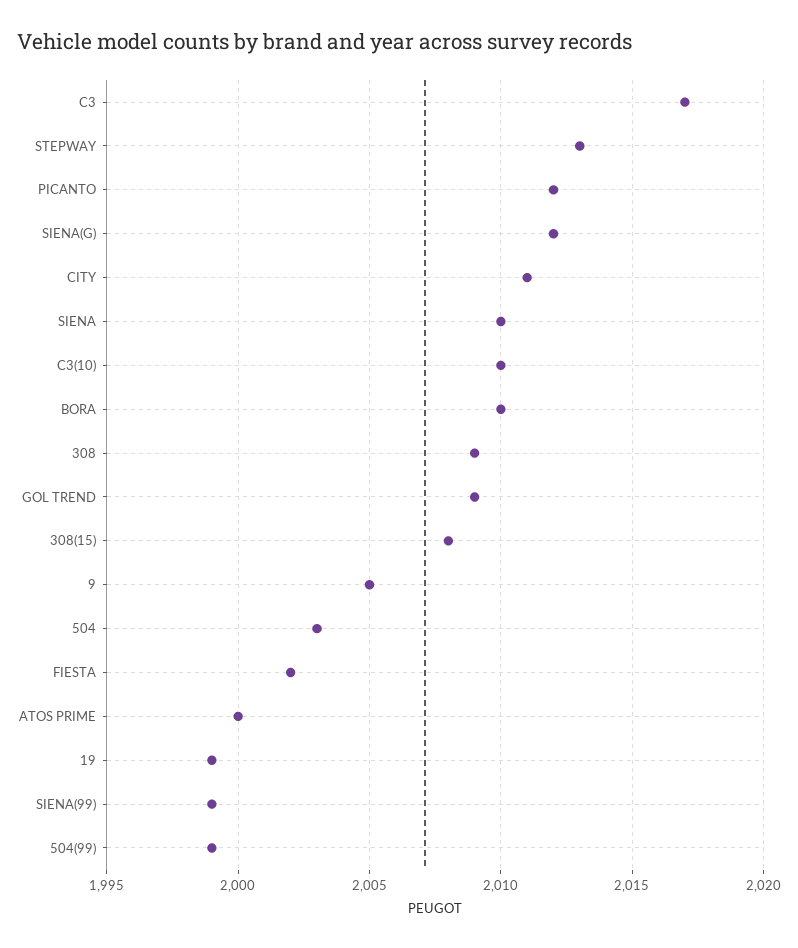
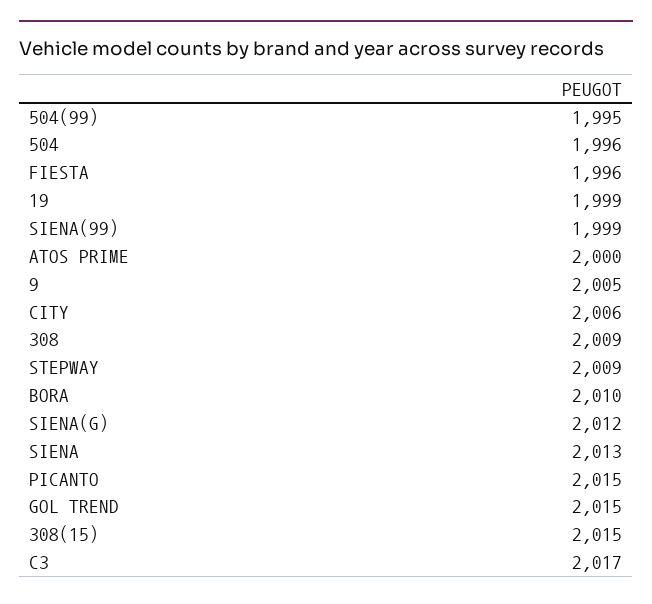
  {
    "C3": 2017,
-   "STEPWAY": 2013,
+   "STEPWAY": 2009,
-   "PICANTO": 2012,
+   "PICANTO": 2015,
    "SIENA(G)": 2012,
-   "CITY": 2011,
+   "CITY": 2006,
-   "SIENA": 2010,
+   "SIENA": 2013,
-   "C3(10)": 2010,
    "BORA": 2010,
    "308": 2009,
-   "GOL TREND": 2009,
+   "GOL TREND": 2015,
-   "308(15)": 2008,
+   "308(15)": 2015,
    "9": 2005,
-   "504": 2003,
+   "504": 1996,
-   "FIESTA": 2002,
+   "FIESTA": 1996,
    "ATOS PRIME": 2000,
    "19": 1999,
    "SIENA(99)": 1999,
-   "504(99)": 1999
+   "504(99)": 1995
  }

